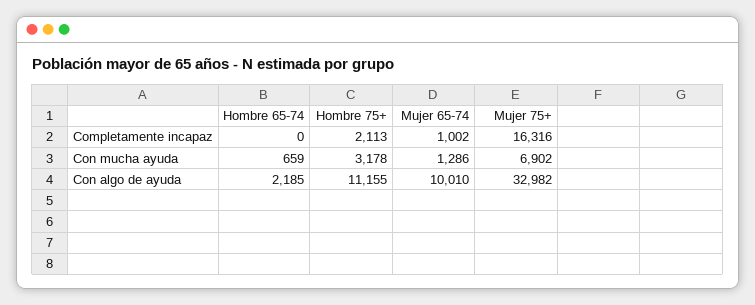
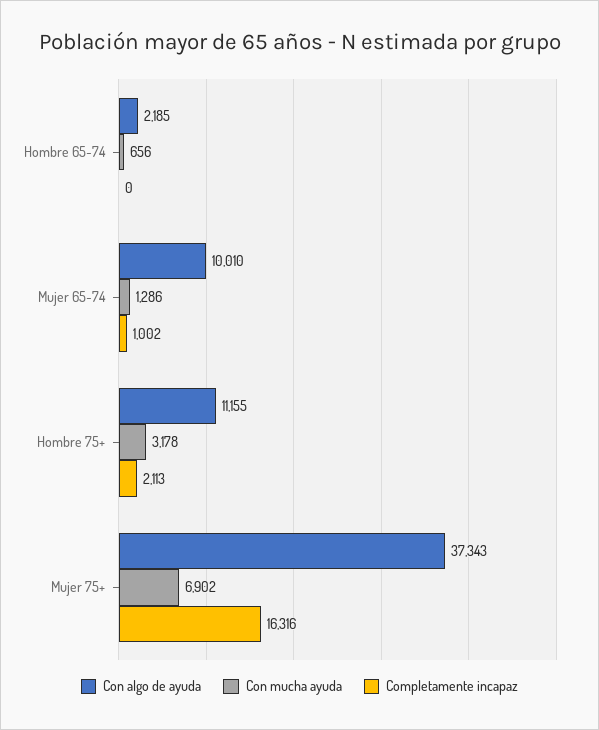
  {
    "Completamente incapaz": {
      "Hombre 65-74": 0,
      "Hombre 75+": 2113,
      "Mujer 65-74": 1002,
      "Mujer 75+": 16316
    },
    "Con mucha ayuda": {
-     "Hombre 65-74": 659,
+     "Hombre 65-74": 656,
      "Hombre 75+": 3178,
      "Mujer 65-74": 1286,
      "Mujer 75+": 6902
    },
    "Con algo de ayuda": {
      "Hombre 65-74": 2185,
      "Hombre 75+": 11155,
      "Mujer 65-74": 10010,
-     "Mujer 75+": 32982
+     "Mujer 75+": 37343
    }
  }

